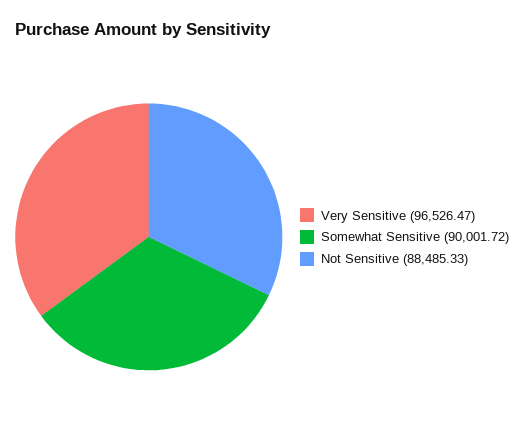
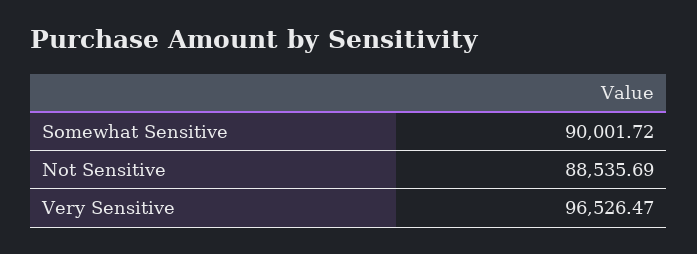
  {
    "Very Sensitive": 96526.47,
    "Somewhat Sensitive": 90001.72,
-   "Not Sensitive": 88485.33
+   "Not Sensitive": 88535.69
  }

